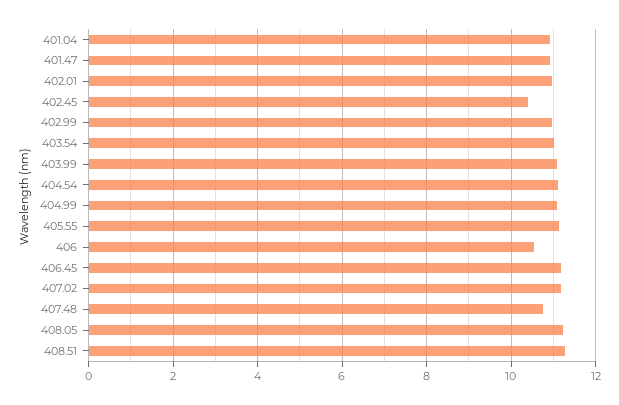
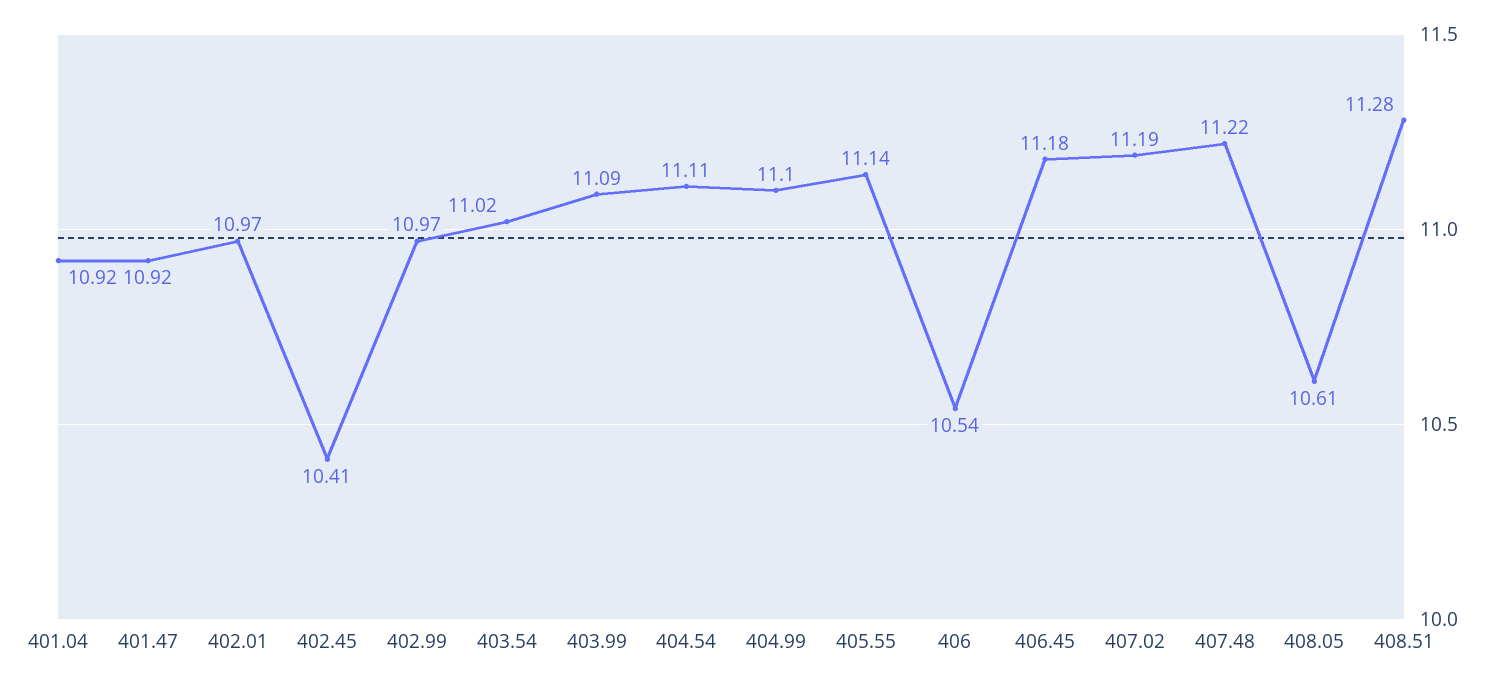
  {
    "401.04": 10.92,
    "401.47": 10.92,
    "402.01": 10.97,
    "402.45": 10.41,
    "402.99": 10.97,
    "403.54": 11.02,
    "403.99": 11.09,
    "404.54": 11.11,
    "404.99": 11.1,
    "405.55": 11.14,
    "406": 10.54,
    "406.45": 11.18,
    "407.02": 11.19,
-   "407.48": 10.8,
+   "407.48": 11.22,
-   "408.05": 11.2,
+   "408.05": 10.61,
    "408.51": 11.28
  }

